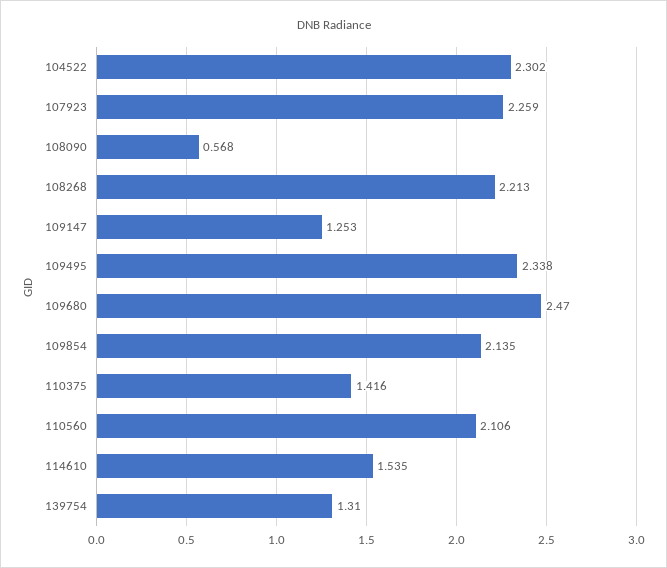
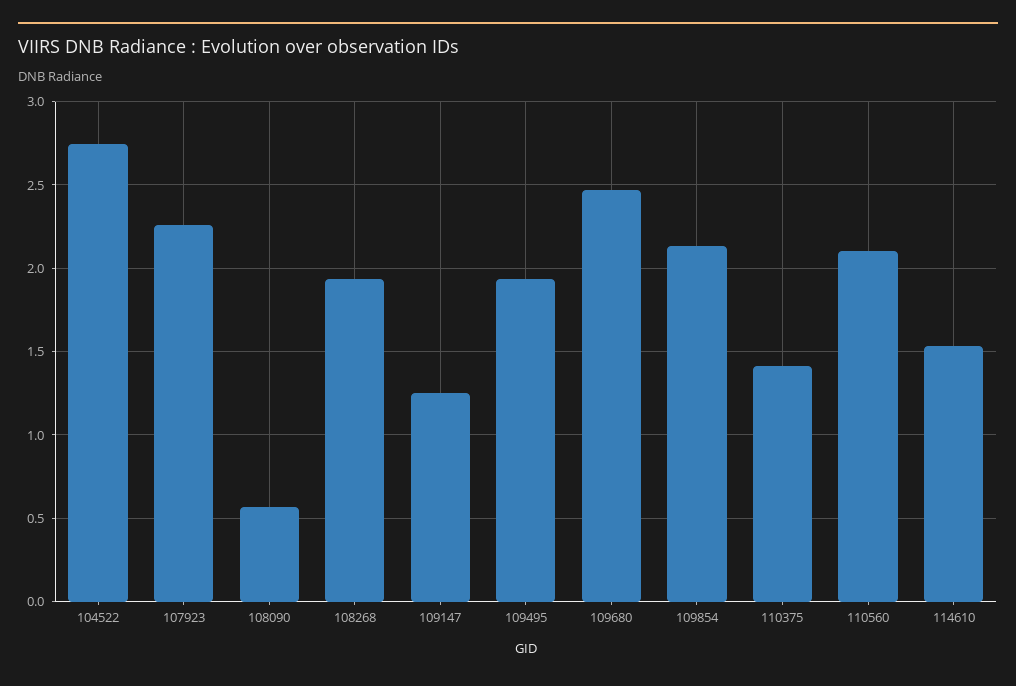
  {
-   "104522": 2.302,
+   "104522": 2.75,
    "107923": 2.259,
    "108090": 0.568,
-   "108268": 2.213,
+   "108268": 1.95,
    "109147": 1.253,
-   "109495": 2.338,
+   "109495": 1.95,
    "109680": 2.47,
    "109854": 2.135,
    "110375": 1.416,
    "110560": 2.106,
-   "114610": 1.535,
+   "114610": 1.535
-   "139754": 1.31
  }

